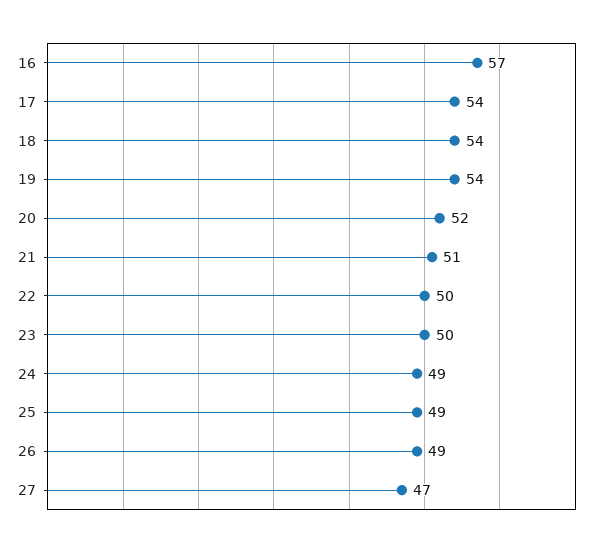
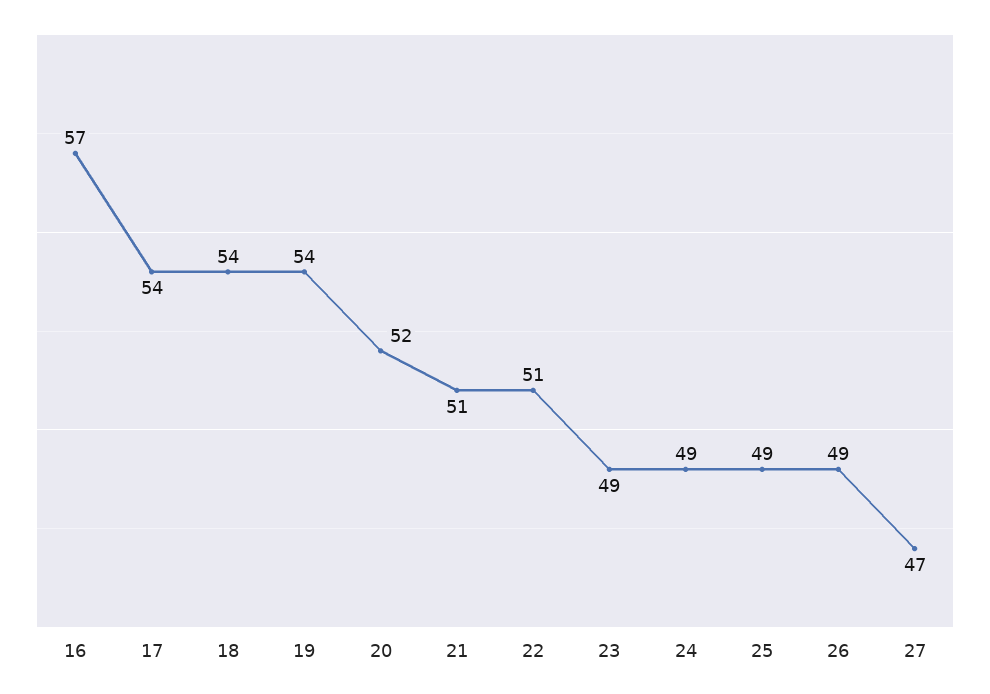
  {
    "16": 57,
    "17": 54,
    "18": 54,
    "19": 54,
    "20": 52,
    "21": 51,
-   "22": 50,
+   "22": 51,
-   "23": 50,
+   "23": 49,
    "24": 49,
    "25": 49,
    "26": 49,
    "27": 47
  }

